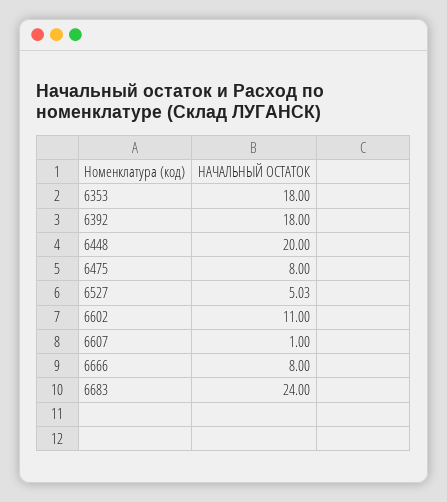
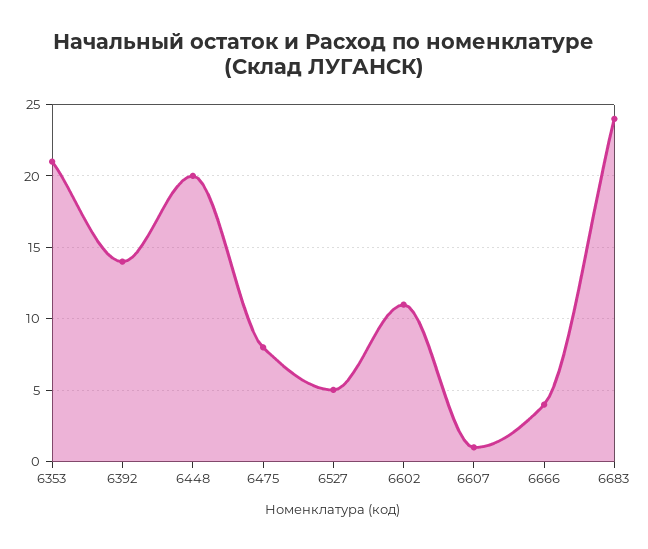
  {
-   "6353": 18,
+   "6353": 21,
-   "6392": 18,
+   "6392": 14,
    "6448": 20,
    "6475": 8,
    "6527": 5.03,
    "6602": 11,
    "6607": 1,
-   "6666": 8,
+   "6666": 4,
    "6683": 24
  }

